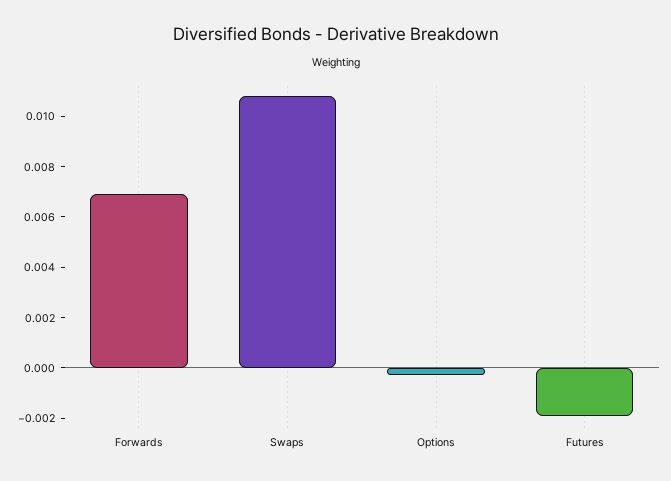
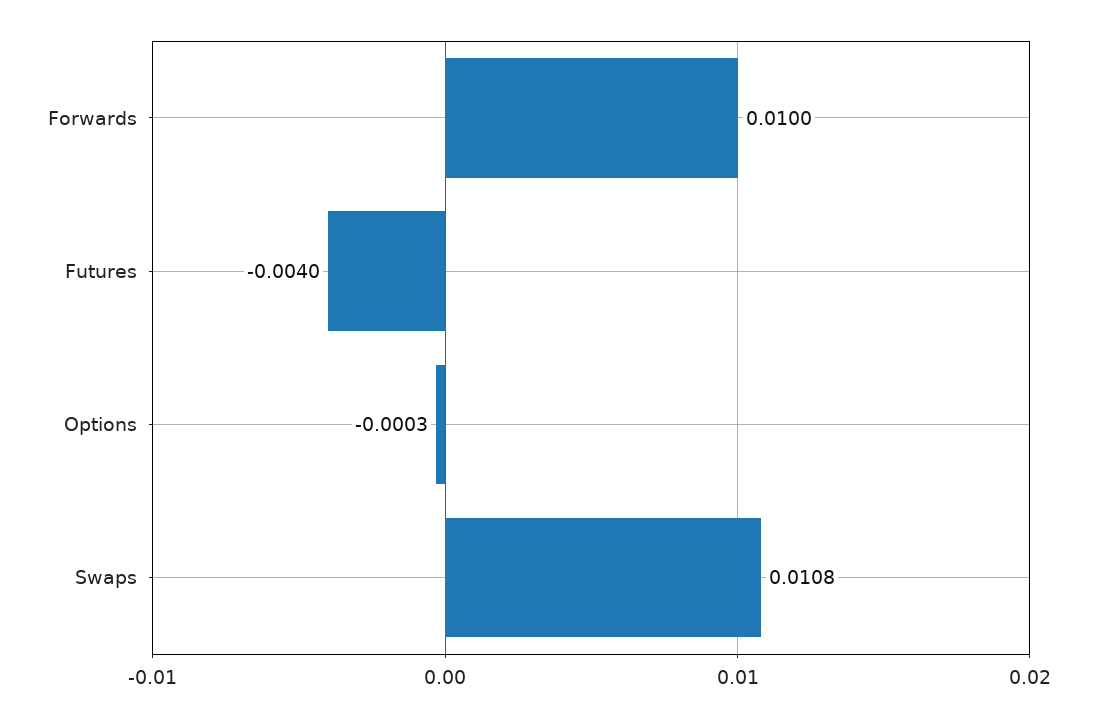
  {
-   "Forwards": 0.007,
+   "Forwards": 0.01,
    "Swaps": 0.0108,
    "Options": -0.0003,
-   "Futures": -0.002
+   "Futures": -0.004
  }

